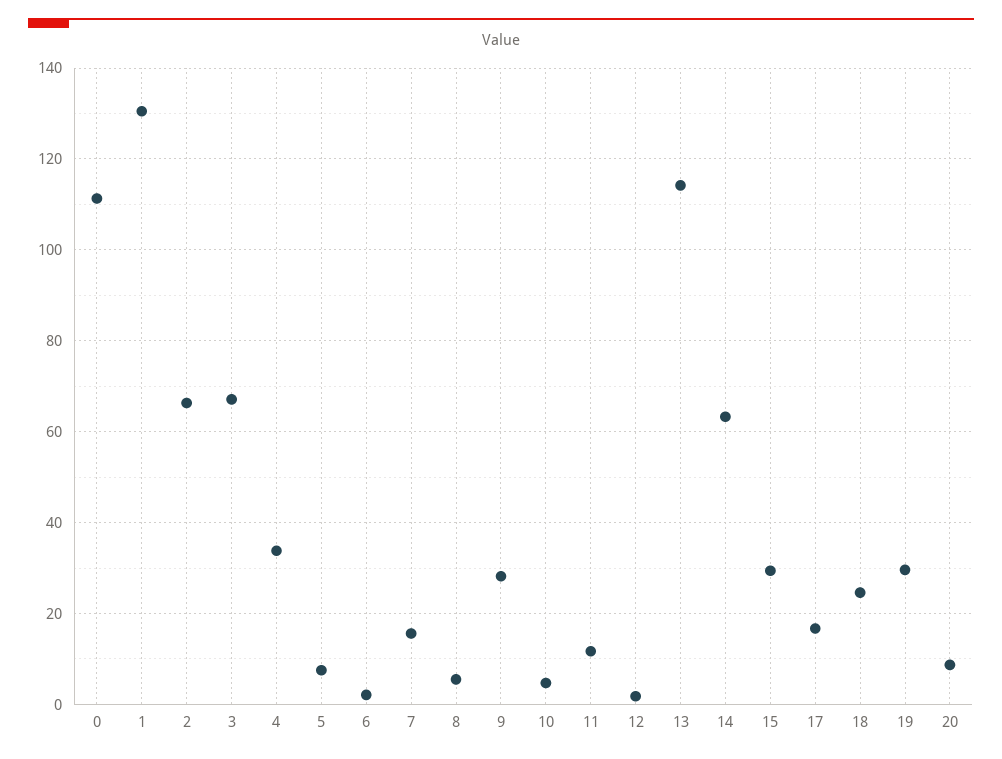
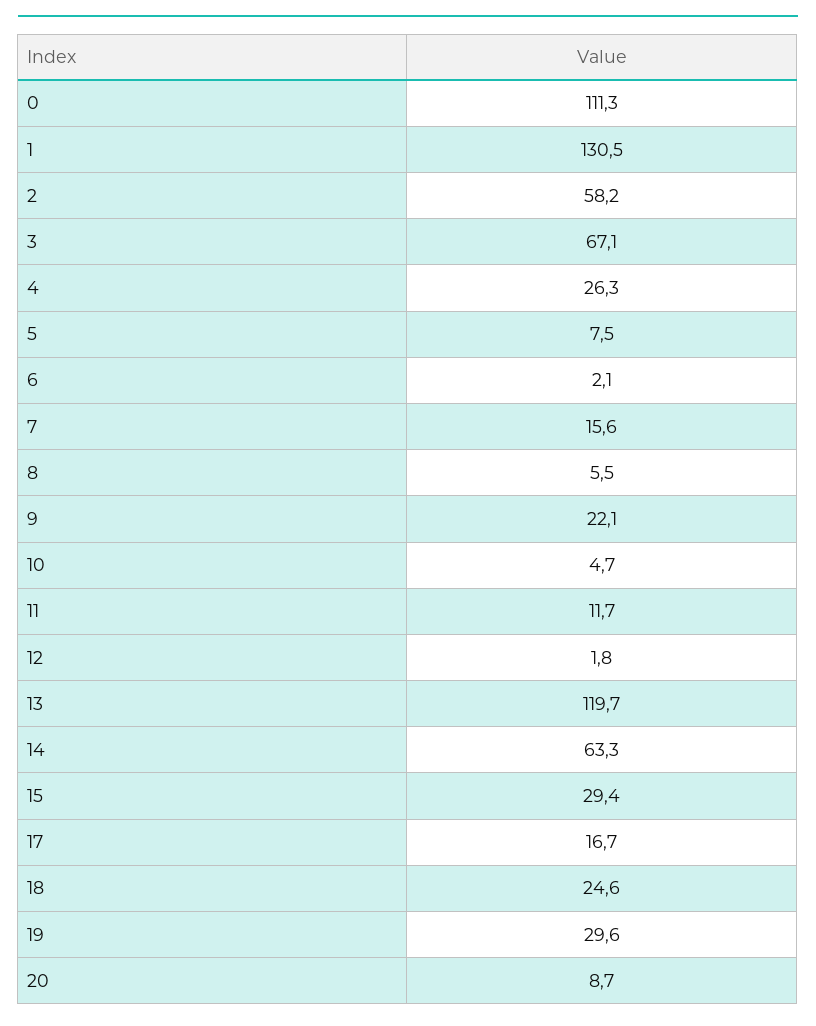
  {
    "0": 111.3,
    "1": 130.5,
-   "2": 66,
+   "2": 58.2,
    "3": 67.1,
-   "4": 34,
+   "4": 26.3,
    "5": 7.5,
    "6": 2.1,
    "7": 15.6,
    "8": 5.5,
-   "9": 28,
+   "9": 22.1,
    "10": 4.7,
    "11": 11.7,
    "12": 1.8,
-   "13": 114,
+   "13": 119.7,
    "14": 63.3,
    "15": 29.4,
    "17": 16.7,
    "18": 24.6,
    "19": 29.6,
    "20": 8.7
  }

